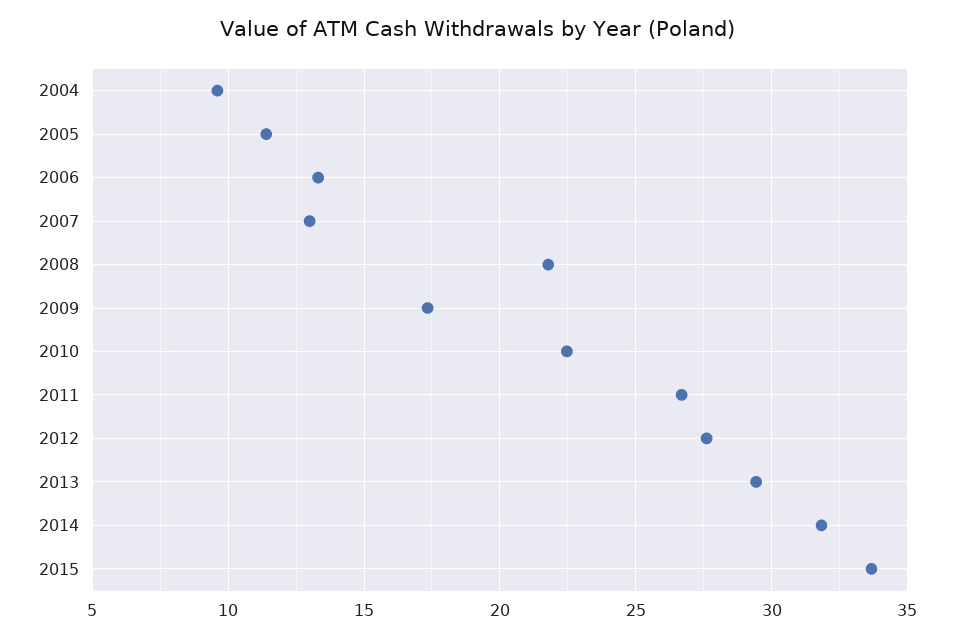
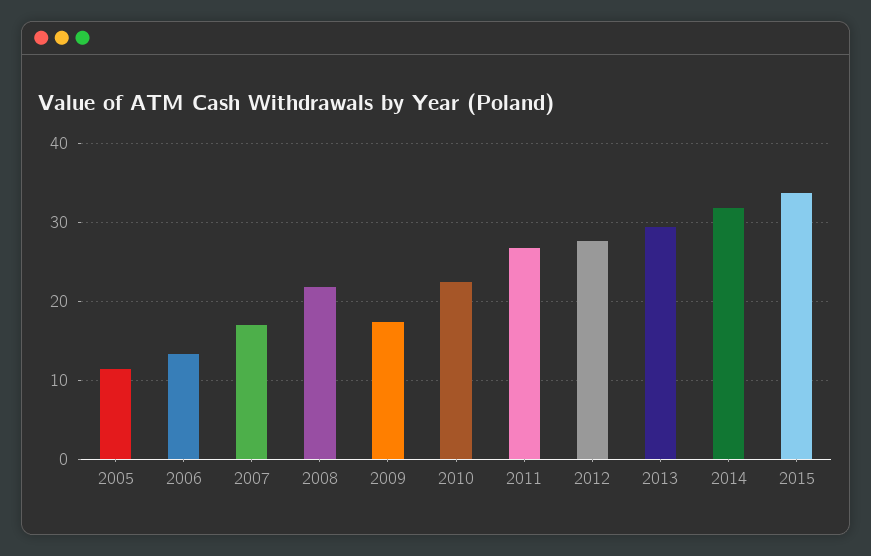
  {
-   "2004": 9.5,
    "2005": 11.5,
    "2006": 13.5,
-   "2007": 13,
+   "2007": 17,
    "2008": 22,
    "2009": 17.5,
    "2010": 22.5,
    "2011": 26.5,
    "2012": 27.5,
    "2013": 29.5,
    "2014": 32,
    "2015": 33.5
  }

